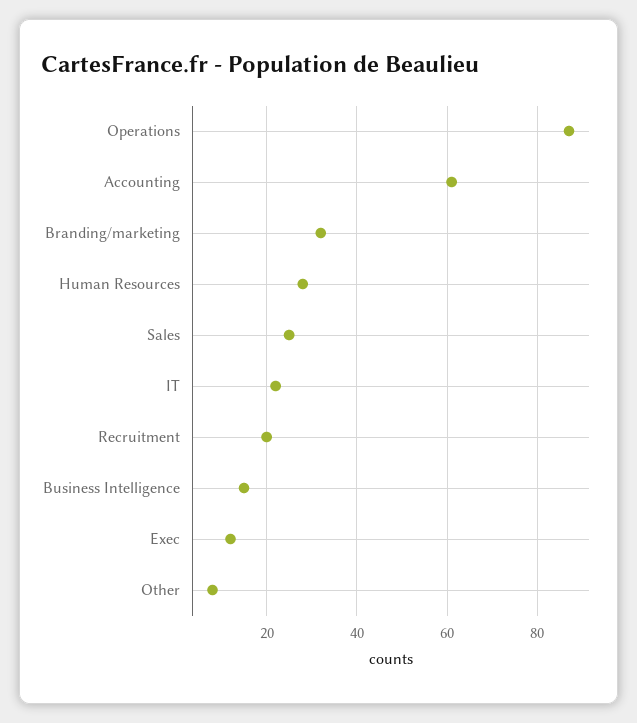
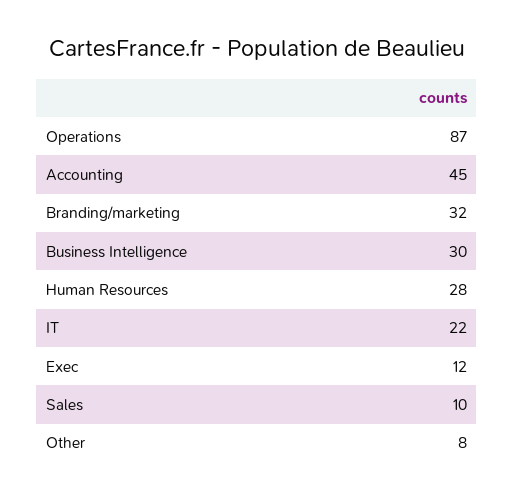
  {
    "Operations": 87,
-   "Accounting": 60,
+   "Accounting": 45,
    "Branding/marketing": 32,
    "Human Resources": 28,
-   "Sales": 25,
+   "Sales": 10,
    "IT": 22,
-   "Recruitment": 20,
-   "Business Intelligence": 15,
+   "Business Intelligence": 30,
    "Exec": 12,
    "Other": 8
  }

